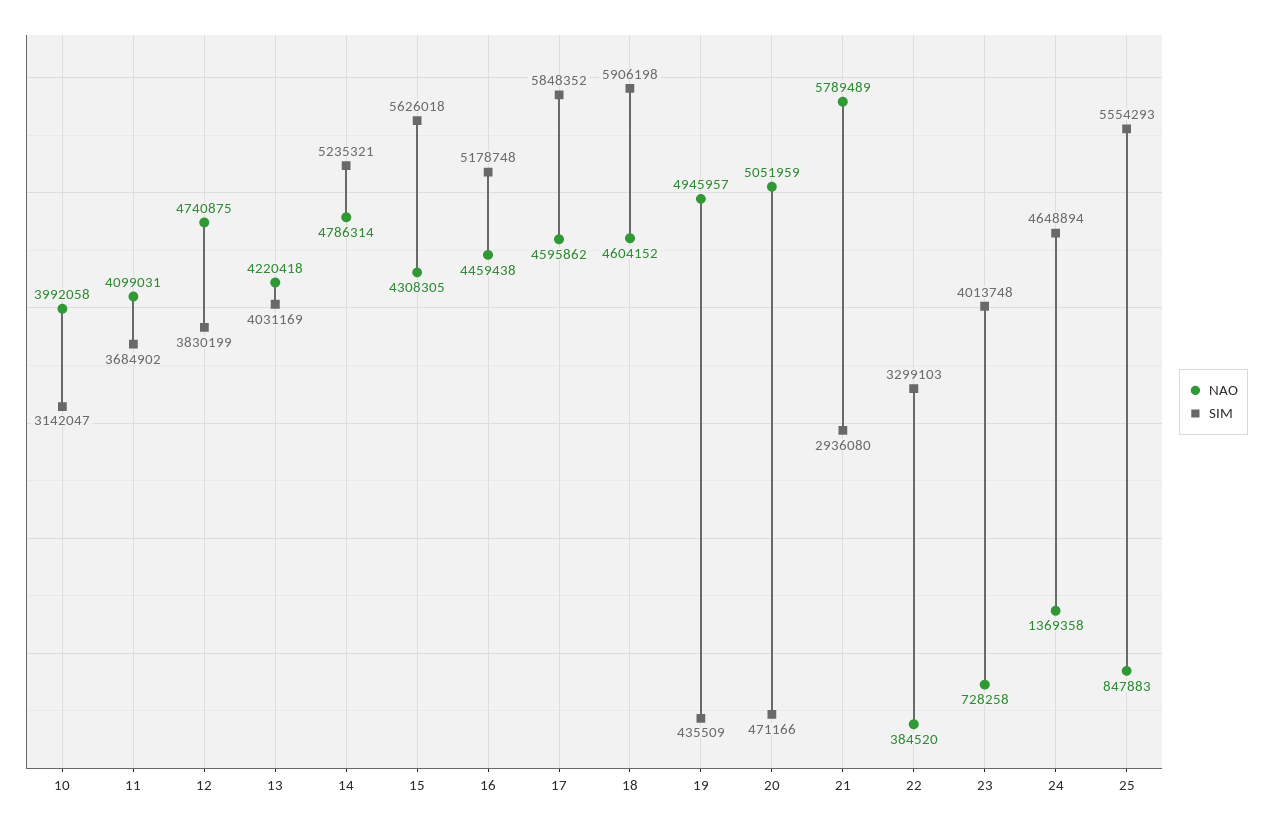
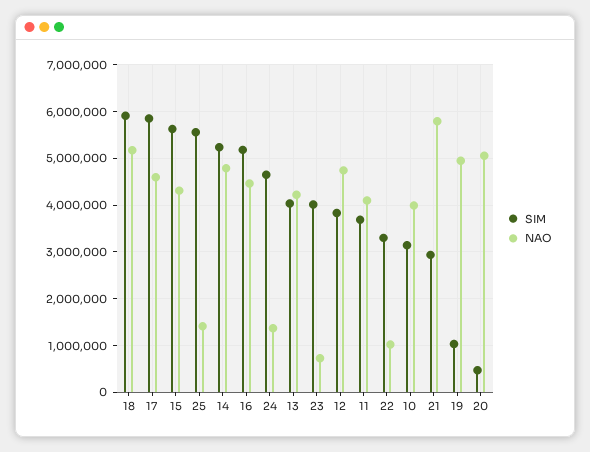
  {
    "NAO": {
      "10": 3992058,
      "11": 4099031,
      "12": 4740875,
      "13": 4220418,
      "14": 4786314,
      "15": 4308305,
      "16": 4459438,
      "17": 4595862,
-     "18": 4604152,
+     "18": 5200000,
      "19": 4945957,
      "20": 5051959,
      "21": 5789489,
-     "22": 384520,
+     "22": 1000000,
      "23": 728258,
      "24": 1369358,
-     "25": 847883
+     "25": 1400000
    },
    "SIM": {
      "10": 3142047,
      "11": 3684902,
      "12": 3830199,
      "13": 4031169,
      "14": 5235321,
      "15": 5626018,
      "16": 5178748,
      "17": 5848352,
      "18": 5906198,
-     "19": 435509,
+     "19": 1000000,
      "20": 471166,
      "21": 2936080,
      "22": 3299103,
      "23": 4013748,
      "24": 4648894,
      "25": 5554293
    }
  }

